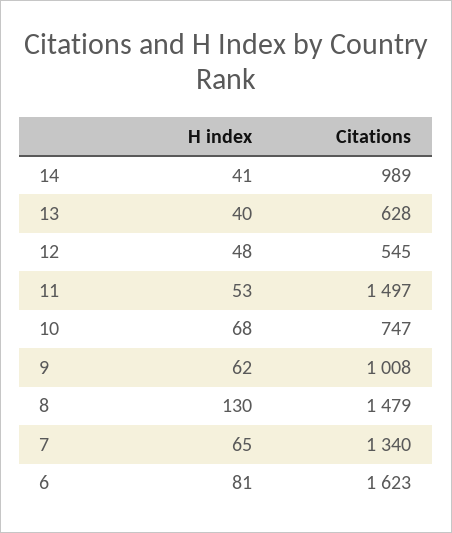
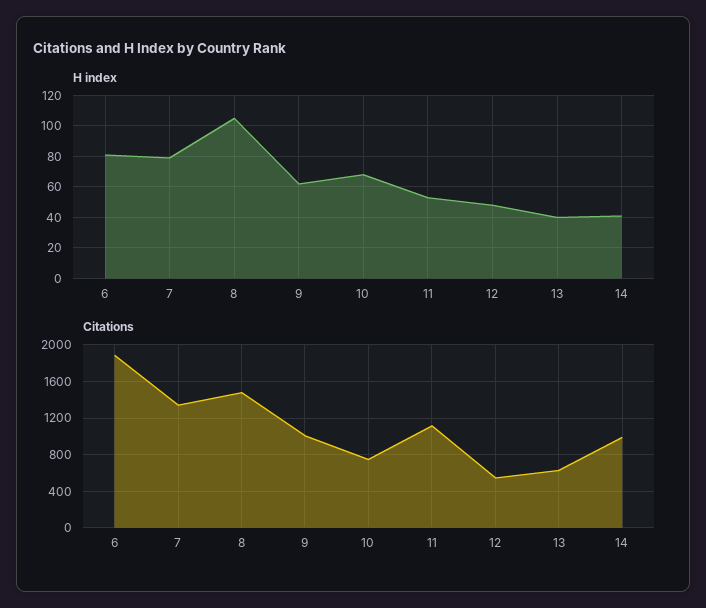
  {
    "H index": {
      "14": 41,
      "13": 40,
      "12": 48,
      "11": 53,
      "10": 68,
      "9": 62,
-     "8": 130,
+     "8": 105,
-     "7": 65,
+     "7": 80,
      "6": 81
    },
    "Citations": {
      "14": 989,
      "13": 628,
      "12": 545,
-     "11": 1497,
+     "11": 1100,
      "10": 747,
      "9": 1008,
      "8": 1479,
      "7": 1340,
-     "6": 1623
+     "6": 1900
    }
  }

